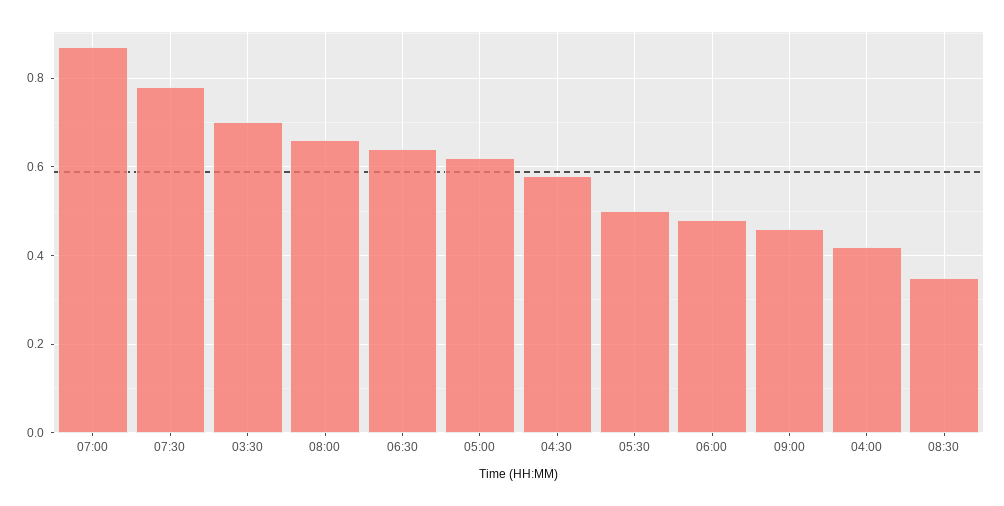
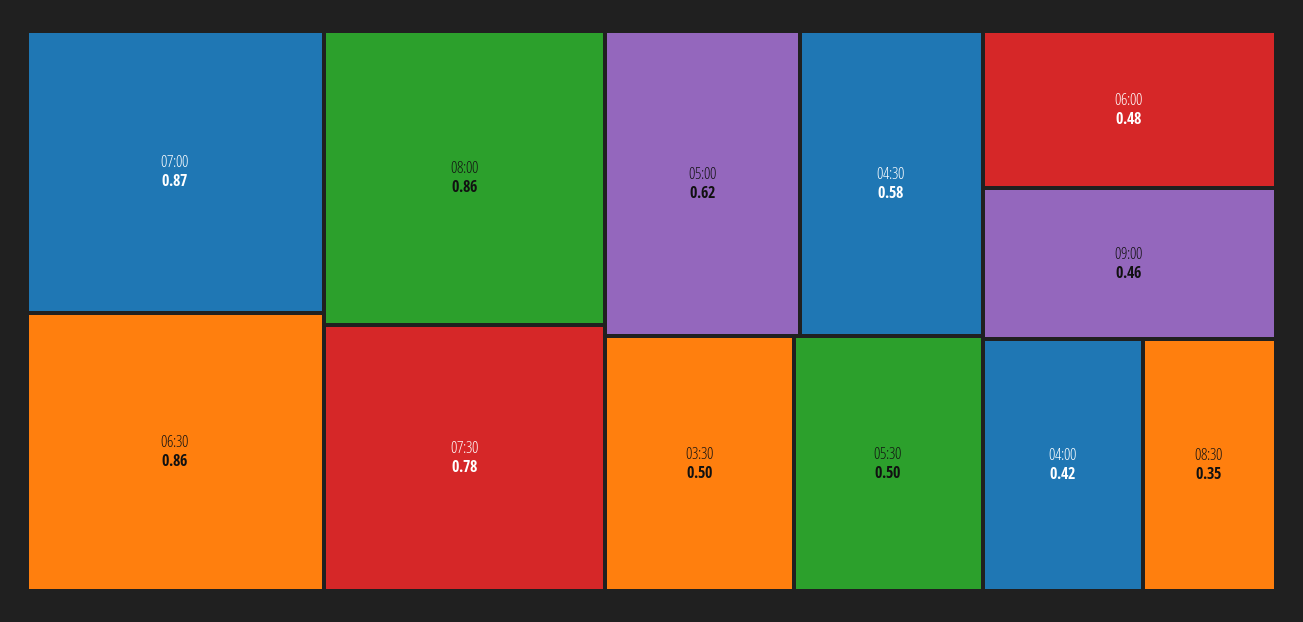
  {
    "07:00": 0.87,
    "07:30": 0.78,
-   "03:30": 0.7,
+   "03:30": 0.5,
-   "08:00": 0.65,
+   "08:00": 0.86,
-   "06:30": 0.65,
+   "06:30": 0.86,
    "05:00": 0.62,
    "04:30": 0.58,
    "05:30": 0.5,
    "06:00": 0.48,
    "09:00": 0.46,
    "04:00": 0.42,
    "08:30": 0.35
  }

